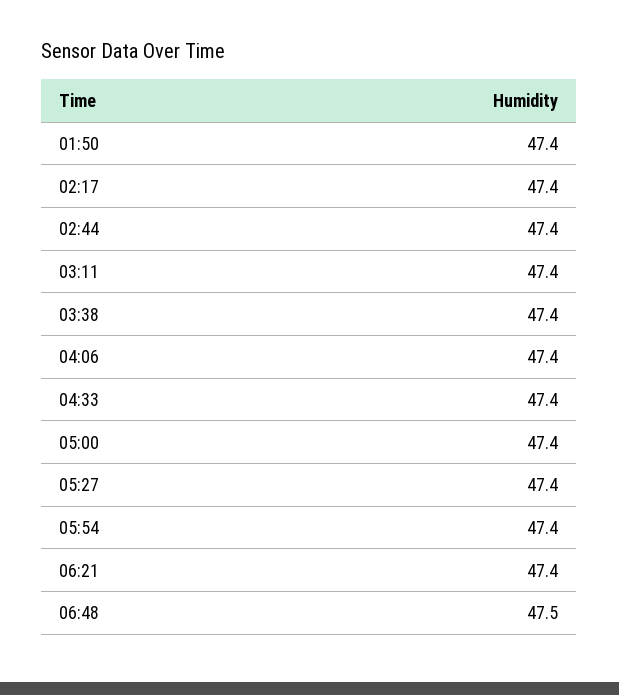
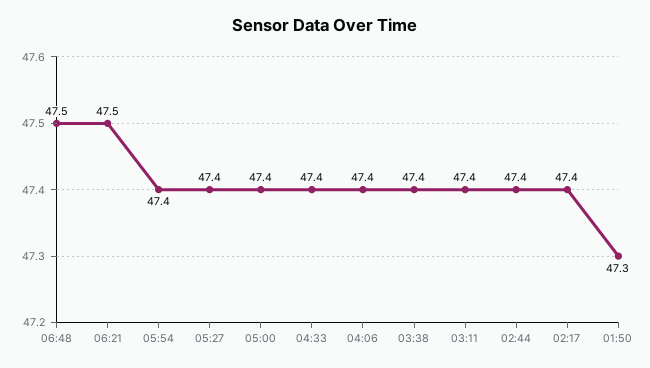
  {
-   "01:50": 47.4,
+   "01:50": 47.3,
    "02:17": 47.4,
    "02:44": 47.4,
    "03:11": 47.4,
    "03:38": 47.4,
    "04:06": 47.4,
    "04:33": 47.4,
    "05:00": 47.4,
    "05:27": 47.4,
    "05:54": 47.4,
-   "06:21": 47.4,
+   "06:21": 47.5,
    "06:48": 47.5
  }

